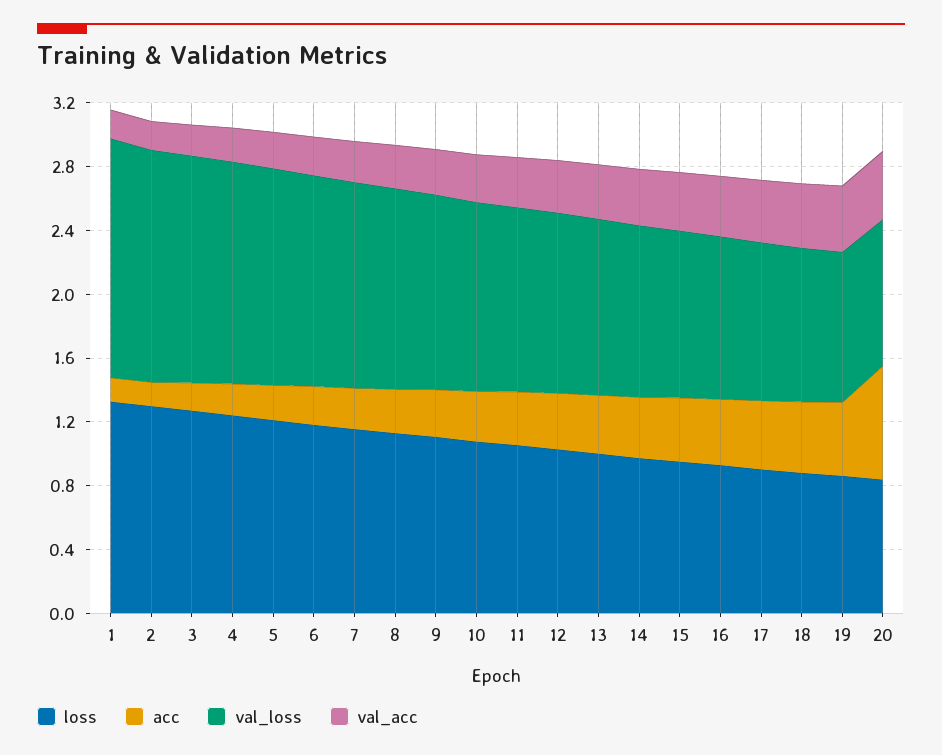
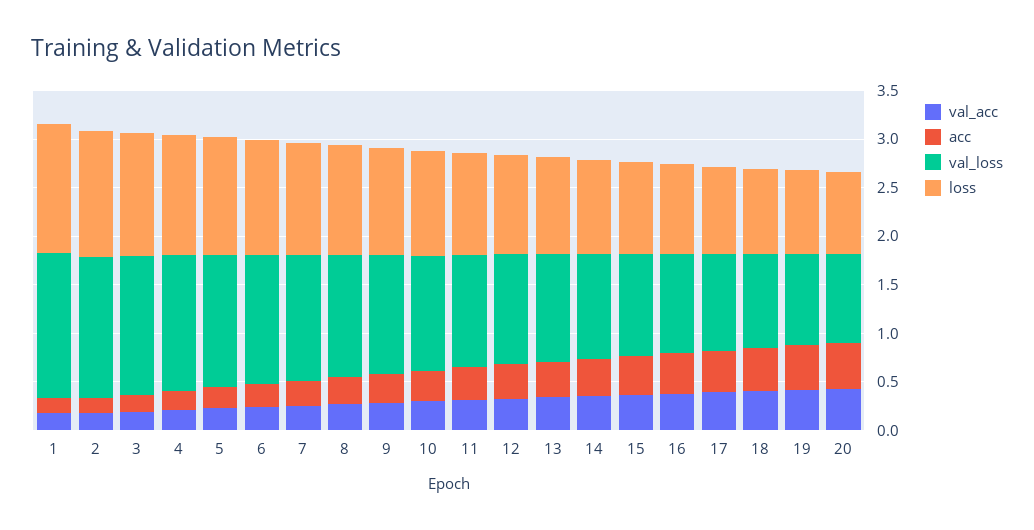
  {
    "loss": {
      "1": 1.3,
      "2": 1.3,
      "3": 1.3,
      "4": 1.2,
      "5": 1.2,
      "6": 1.2,
      "7": 1.2,
      "8": 1.1,
      "9": 1.1,
      "10": 1.1,
      "11": 1.1,
      "12": 1,
      "13": 1,
      "14": 1,
      "15": 1,
      "16": 0.9,
      "17": 0.9,
      "18": 0.9,
      "19": 0.9,
      "20": 0.8
    },
    "acc": {
      "1": 0.2,
      "2": 0.2,
      "3": 0.2,
      "4": 0.2,
      "5": 0.2,
      "6": 0.2,
      "7": 0.3,
      "8": 0.3,
      "9": 0.3,
      "10": 0.3,
      "11": 0.3,
      "12": 0.4,
      "13": 0.4,
      "14": 0.4,
      "15": 0.4,
      "16": 0.4,
      "17": 0.4,
      "18": 0.4,
      "19": 0.5,
-     "20": 0.7
+     "20": 0.5
    },
    "val_loss": {
      "1": 1.5,
      "2": 1.5,
      "3": 1.4,
      "4": 1.4,
      "5": 1.4,
      "6": 1.3,
      "7": 1.3,
      "8": 1.3,
      "9": 1.2,
      "10": 1.2,
      "11": 1.2,
      "12": 1.1,
      "13": 1.1,
      "14": 1.1,
      "15": 1,
      "16": 1,
      "17": 1,
      "18": 1,
      "19": 0.9,
      "20": 0.9
    },
    "val_acc": {
      "1": 0.2,
      "2": 0.2,
      "3": 0.2,
      "4": 0.2,
      "5": 0.2,
      "6": 0.2,
      "7": 0.3,
      "8": 0.3,
      "9": 0.3,
      "10": 0.3,
      "11": 0.3,
      "12": 0.3,
      "13": 0.3,
      "14": 0.4,
      "15": 0.4,
      "16": 0.4,
      "17": 0.4,
      "18": 0.4,
      "19": 0.4,
      "20": 0.4
    }
  }

